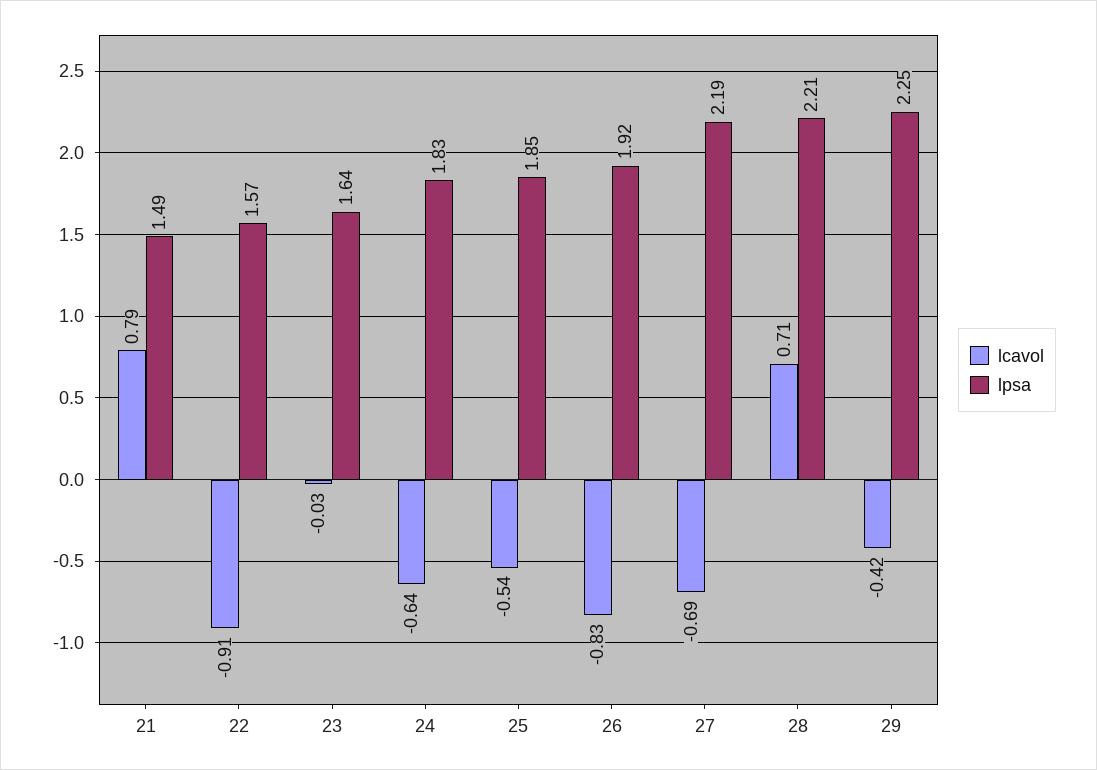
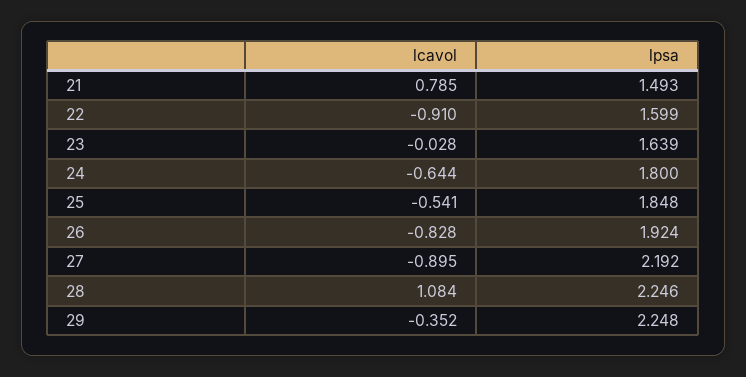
  {
    "lcavol": {
      "21": 0.785,
      "22": -0.91,
      "23": -0.028,
      "24": -0.644,
      "25": -0.541,
      "26": -0.828,
-     "27": -0.69,
+     "27": -0.895,
-     "28": 0.71,
+     "28": 1.084,
-     "29": -0.42
+     "29": -0.352
    },
    "lpsa": {
      "21": 1.493,
-     "22": 1.57,
+     "22": 1.599,
      "23": 1.639,
-     "24": 1.83,
+     "24": 1.8,
      "25": 1.848,
      "26": 1.924,
      "27": 2.192,
-     "28": 2.21,
+     "28": 2.246,
      "29": 2.248
    }
  }

